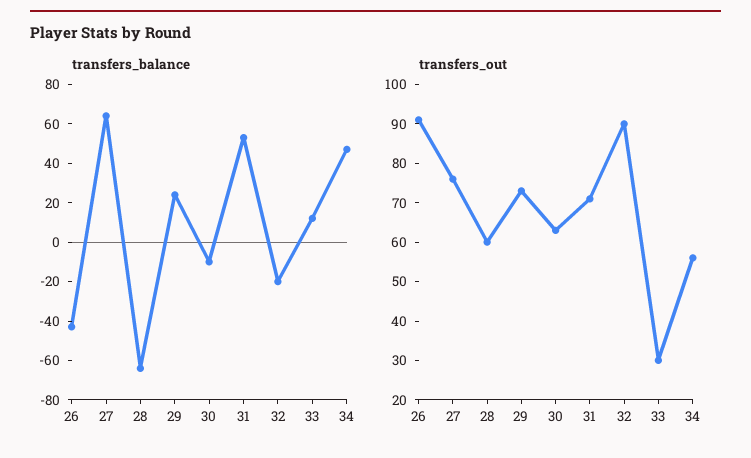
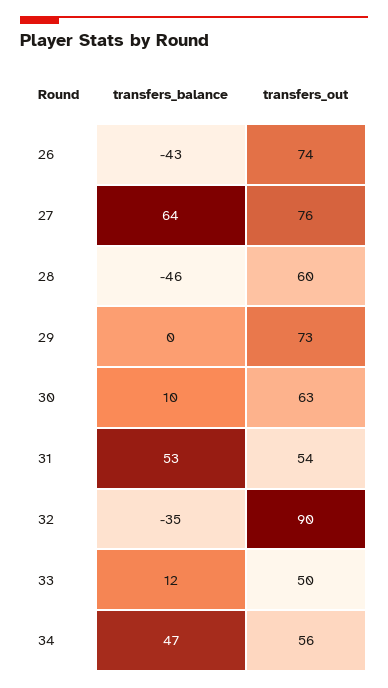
  {
    "transfers_balance": {
      "26": -43,
      "27": 64,
-     "28": -65,
+     "28": -46,
-     "29": 25,
+     "29": 0,
-     "30": -10,
+     "30": 10,
      "31": 53,
-     "32": -20,
+     "32": -35,
      "33": 12,
      "34": 47
    },
    "transfers_out": {
-     "26": 90,
+     "26": 74,
      "27": 76,
      "28": 60,
      "29": 73,
      "30": 63,
-     "31": 70,
+     "31": 54,
      "32": 90,
-     "33": 30,
+     "33": 50,
      "34": 56
    }
  }

